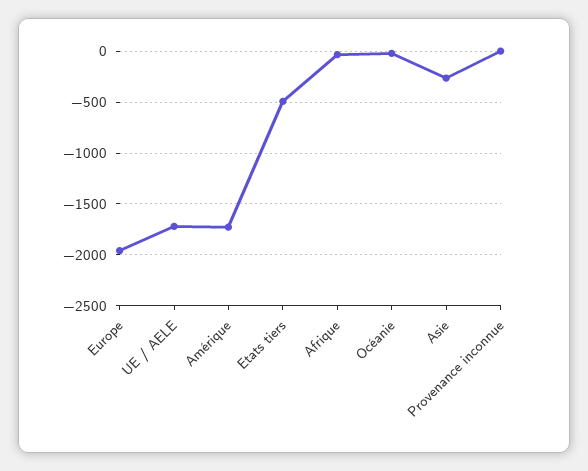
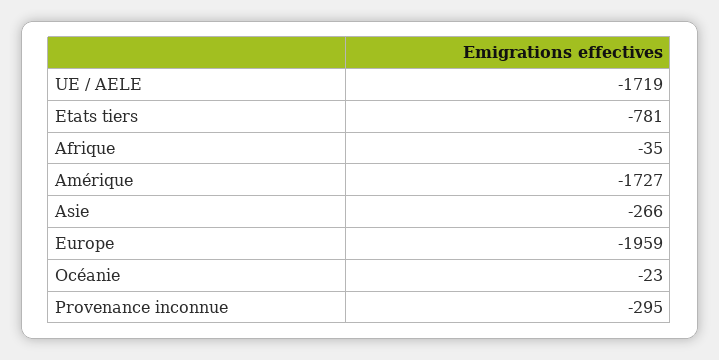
  {
    "Europe": -1959,
    "UE / AELE": -1719,
    "Amérique": -1727,
-   "Etats tiers": -500,
+   "Etats tiers": -781,
    "Afrique": -35,
    "Océanie": -23,
    "Asie": -266,
-   "Provenance inconnue": 0
+   "Provenance inconnue": -295
  }

